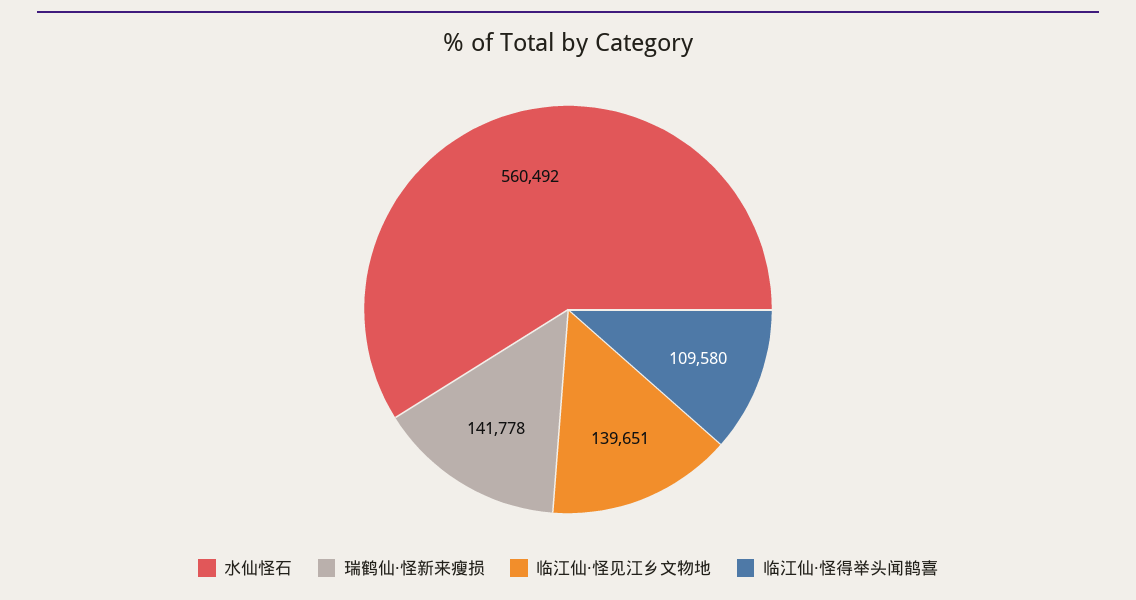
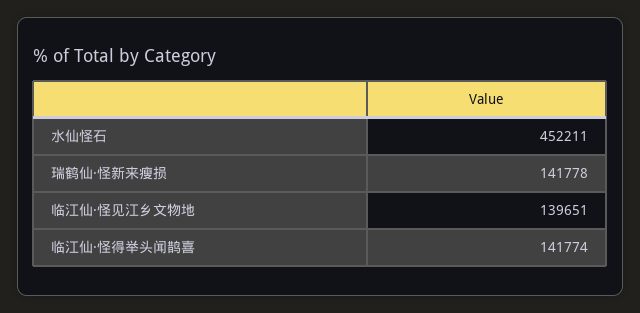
  {
-   "水仙怪石": 560492,
+   "水仙怪石": 452211,
    "瑞鹤仙·怪新来瘦损": 141778,
    "临江仙·怪见江乡文物地": 139651,
-   "临江仙·怪得举头闻鹊喜": 109580
+   "临江仙·怪得举头闻鹊喜": 141774
  }

